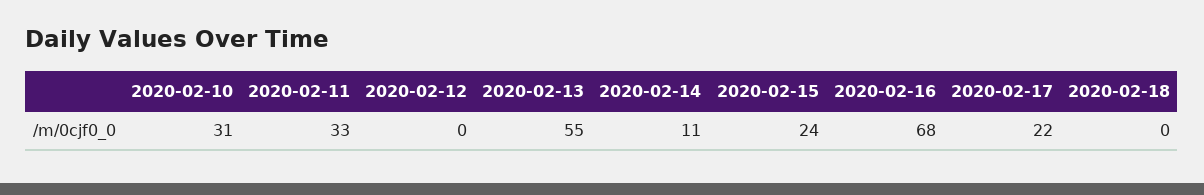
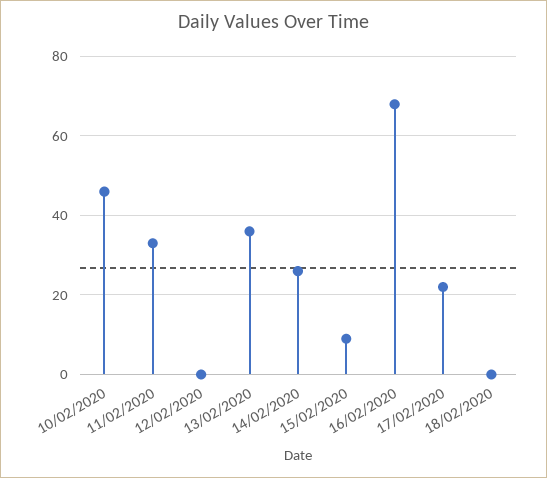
  {
-   "2020-02-10": 31,
+   "2020-02-10": 45,
    "2020-02-11": 33,
    "2020-02-12": 0,
-   "2020-02-13": 55,
+   "2020-02-13": 35,
-   "2020-02-14": 11,
+   "2020-02-14": 25,
-   "2020-02-15": 24,
+   "2020-02-15": 10,
    "2020-02-16": 68,
    "2020-02-17": 22,
    "2020-02-18": 0
  }

